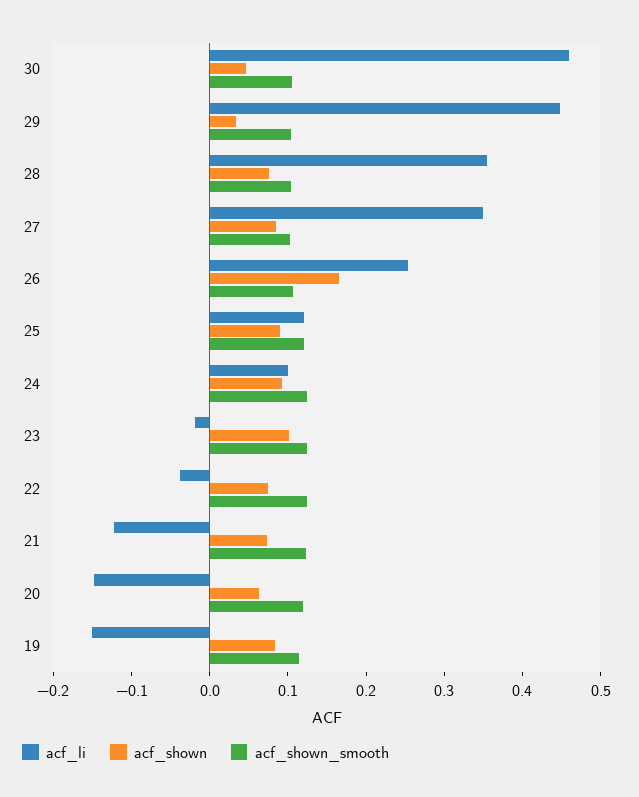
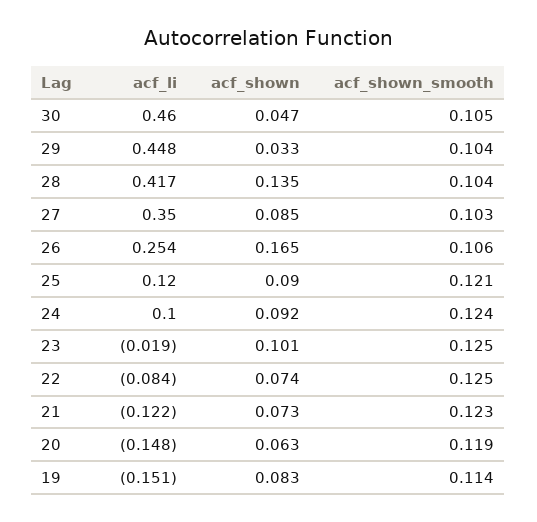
  {
    "acf_li": {
      "30": 0.46,
      "29": 0.448,
-     "28": 0.36,
+     "28": 0.417,
      "27": 0.35,
      "26": 0.254,
      "25": 0.12,
      "24": 0.1,
      "23": -0.019,
-     "22": -0.04,
+     "22": -0.084,
      "21": -0.122,
      "20": -0.148,
      "19": -0.151
    },
    "acf_shown": {
      "30": 0.047,
      "29": 0.033,
-     "28": 0.08,
+     "28": 0.135,
      "27": 0.085,
      "26": 0.165,
      "25": 0.09,
      "24": 0.092,
      "23": 0.101,
      "22": 0.074,
      "21": 0.073,
      "20": 0.063,
      "19": 0.083
    },
    "acf_shown_smooth": {
      "30": 0.105,
      "29": 0.104,
      "28": 0.104,
      "27": 0.103,
      "26": 0.106,
      "25": 0.121,
      "24": 0.124,
      "23": 0.125,
      "22": 0.125,
      "21": 0.123,
      "20": 0.119,
      "19": 0.114
    }
  }

